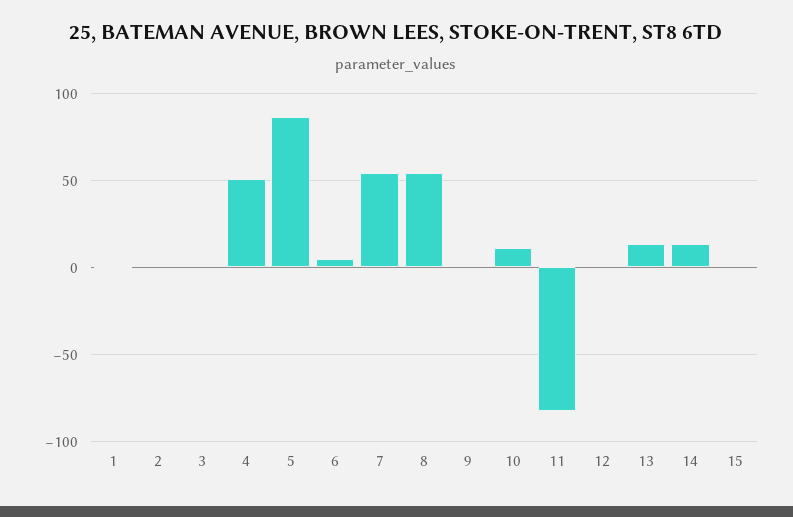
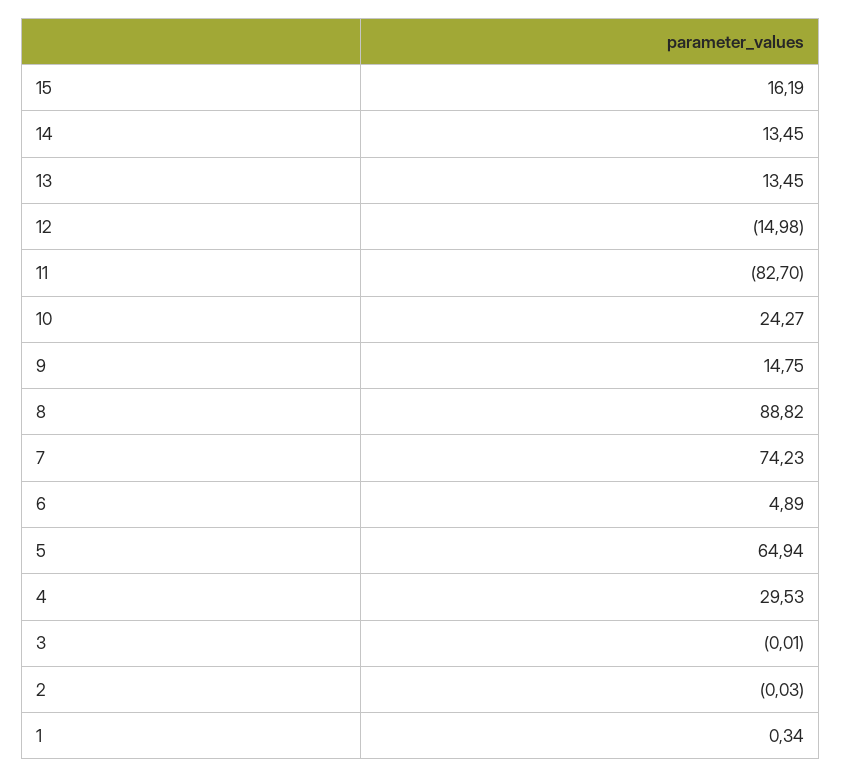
  {
    "1": 0.34,
    "2": -0.03,
    "3": -0.01,
-   "4": 50,
+   "4": 29.53,
-   "5": 85,
+   "5": 64.94,
    "6": 4.89,
-   "7": 55,
+   "7": 74.23,
-   "8": 55,
+   "8": 88.82,
-   "9": 0,
+   "9": 14.75,
-   "10": 10,
+   "10": 24.27,
    "11": -82.7,
-   "12": 0,
+   "12": -14.98,
    "13": 13.45,
    "14": 13.45,
-   "15": 0
+   "15": 16.19
  }

